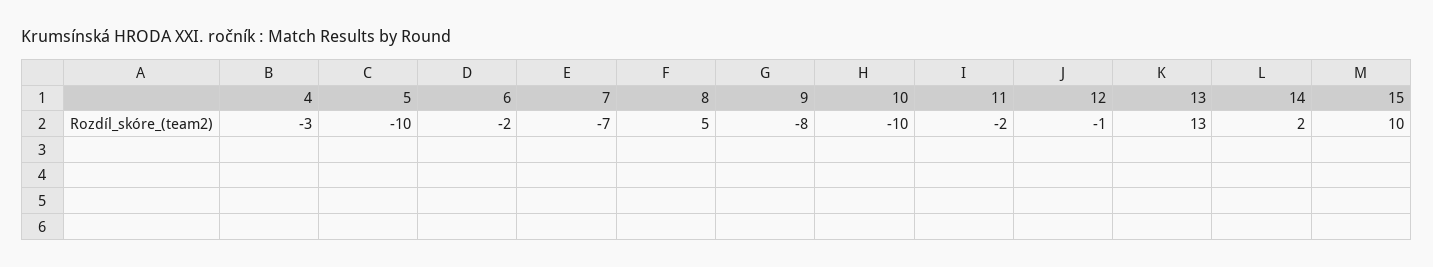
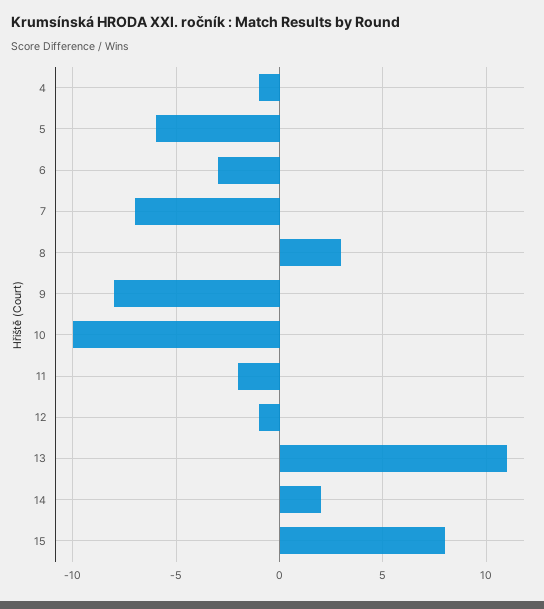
  {
-   "4": -3,
+   "4": -1,
-   "5": -10,
+   "5": -6,
-   "6": -2,
+   "6": -3,
    "7": -7,
-   "8": 5,
+   "8": 3,
    "9": -8,
    "10": -10,
    "11": -2,
    "12": -1,
-   "13": 13,
+   "13": 11,
    "14": 2,
-   "15": 10
+   "15": 8
  }

